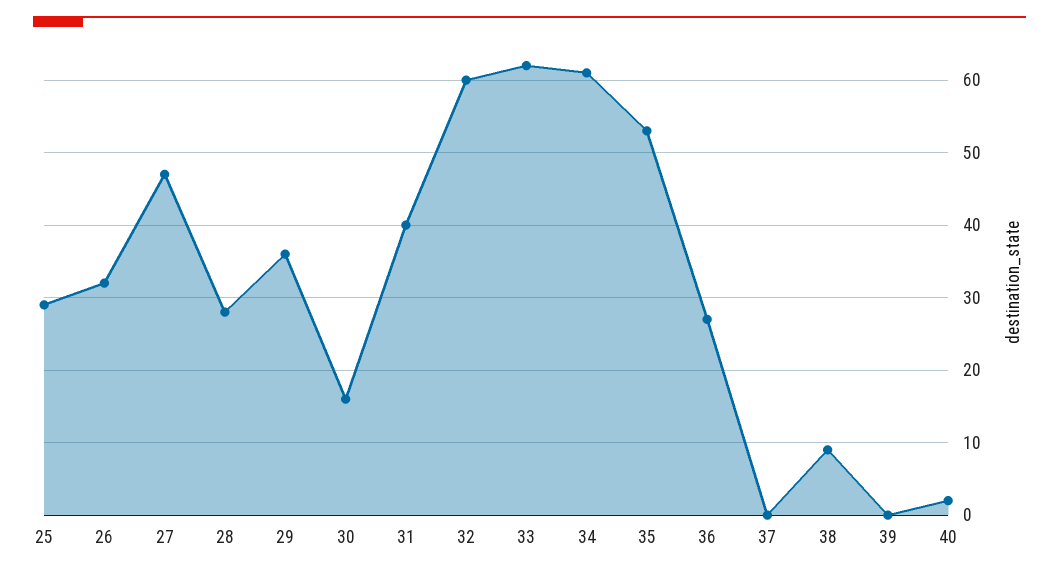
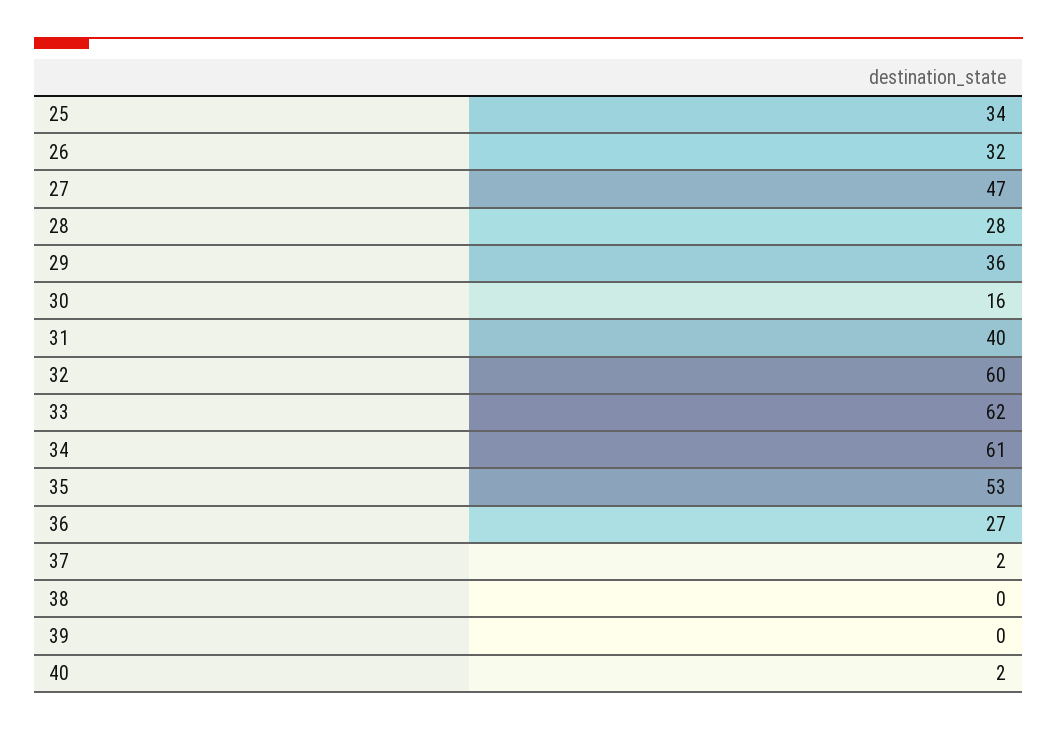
  {
-   "25": 29,
+   "25": 34,
    "26": 32,
    "27": 47,
    "28": 28,
    "29": 36,
    "30": 16,
    "31": 40,
    "32": 60,
    "33": 62,
    "34": 61,
    "35": 53,
    "36": 27,
-   "37": 0,
+   "37": 2,
-   "38": 9,
+   "38": 0,
    "39": 0,
    "40": 2
  }

